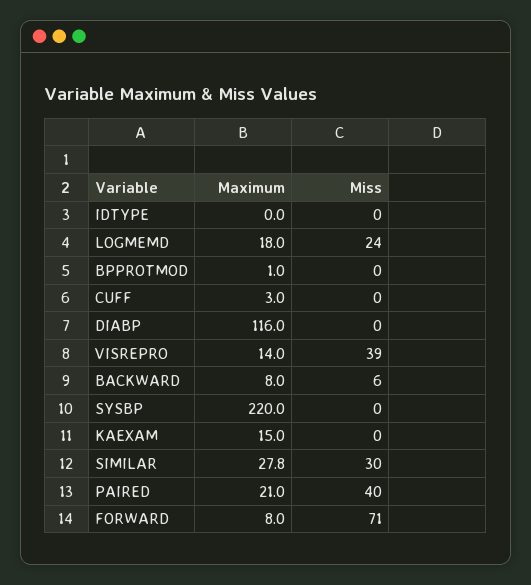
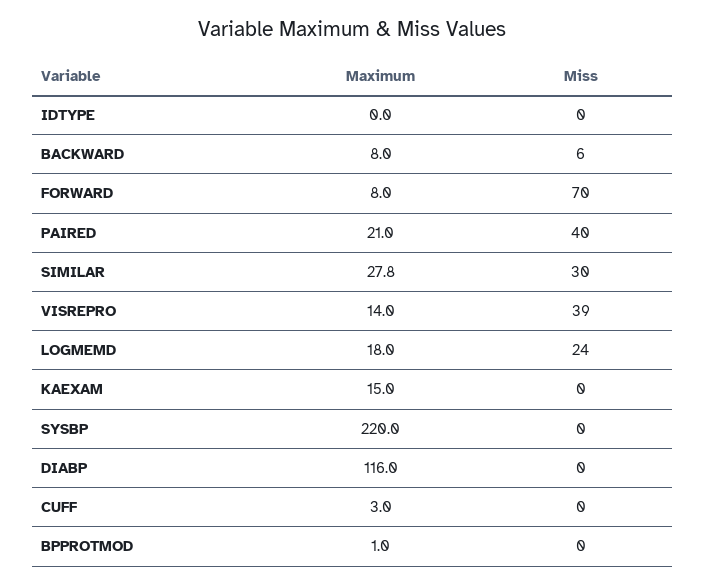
  {
    "Maximum": {
      "IDTYPE": 0,
      "LOGMEMD": 18,
      "BPPROTMOD": 1,
      "CUFF": 3,
      "DIABP": 116,
      "VISREPRO": 14,
      "BACKWARD": 8,
      "SYSBP": 220,
      "KAEXAM": 15,
      "SIMILAR": 27.8,
      "PAIRED": 21,
      "FORWARD": 8
    },
    "Miss": {
      "IDTYPE": 0,
      "LOGMEMD": 24,
      "BPPROTMOD": 0,
      "CUFF": 0,
      "DIABP": 0,
      "VISREPRO": 39,
      "BACKWARD": 6,
      "SYSBP": 0,
      "KAEXAM": 0,
      "SIMILAR": 30,
      "PAIRED": 40,
-     "FORWARD": 71
+     "FORWARD": 70
    }
  }

